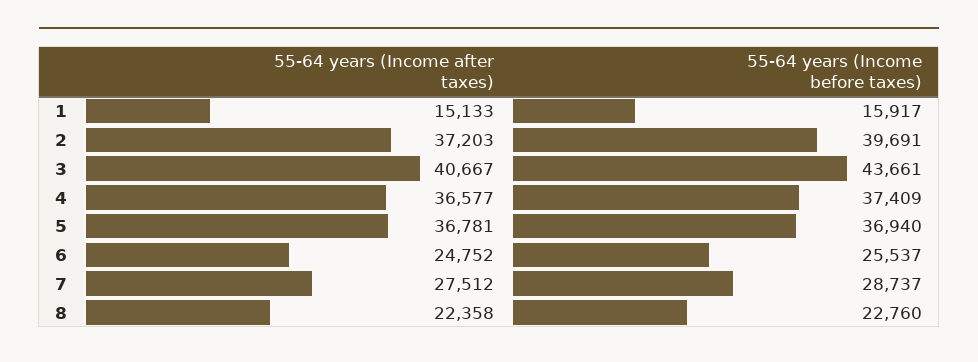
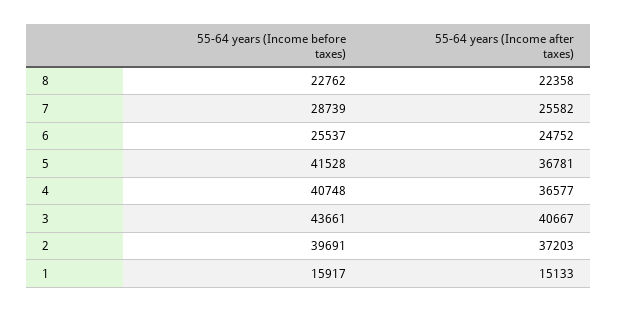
  {
    "55-64 years (Income after taxes)": {
      "1": 15133,
      "2": 37203,
      "3": 40667,
      "4": 36577,
      "5": 36781,
      "6": 24752,
-     "7": 27512,
+     "7": 25582,
      "8": 22358
    },
    "55-64 years (Income before taxes)": {
      "1": 15917,
      "2": 39691,
      "3": 43661,
-     "4": 37409,
+     "4": 40748,
-     "5": 36940,
+     "5": 41528,
      "6": 25537,
-     "7": 28737,
+     "7": 28739,
-     "8": 22760
+     "8": 22762
    }
  }

